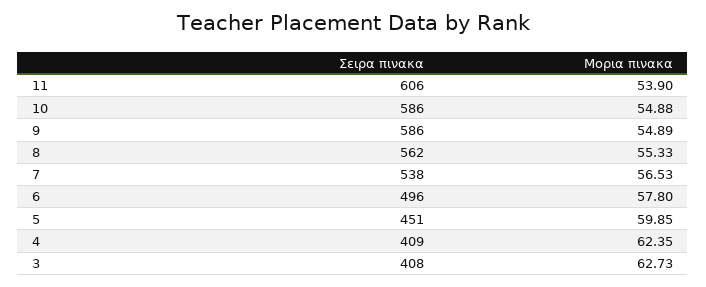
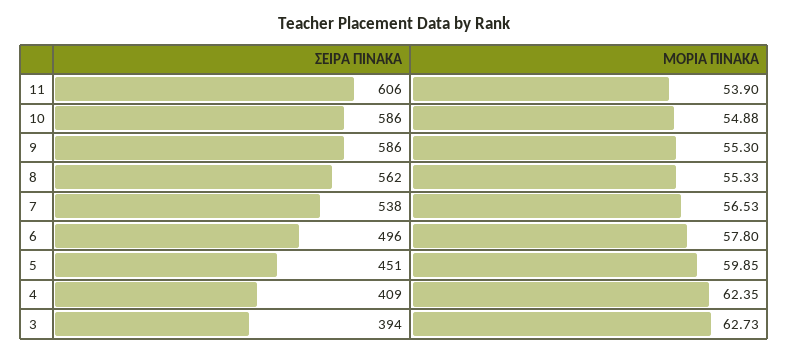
  {
    "Σειρα πινακα": {
      "11": 606,
      "10": 586,
      "9": 586,
      "8": 562,
      "7": 538,
      "6": 496,
      "5": 451,
      "4": 409,
-     "3": 408
+     "3": 394
    },
    "Μορια πινακα": {
      "11": 53.9,
      "10": 54.88,
-     "9": 54.89,
+     "9": 55.3,
      "8": 55.33,
      "7": 56.53,
      "6": 57.8,
      "5": 59.85,
      "4": 62.35,
      "3": 62.73
    }
  }

